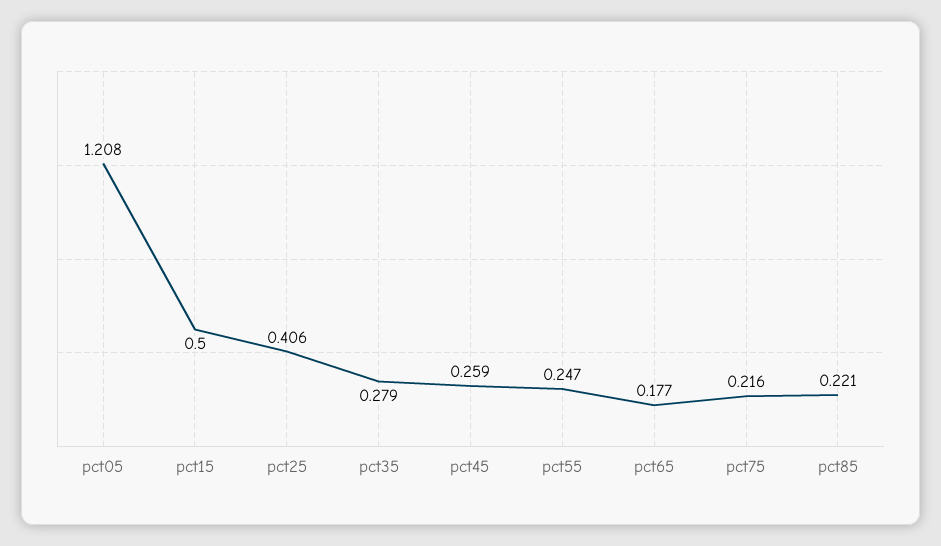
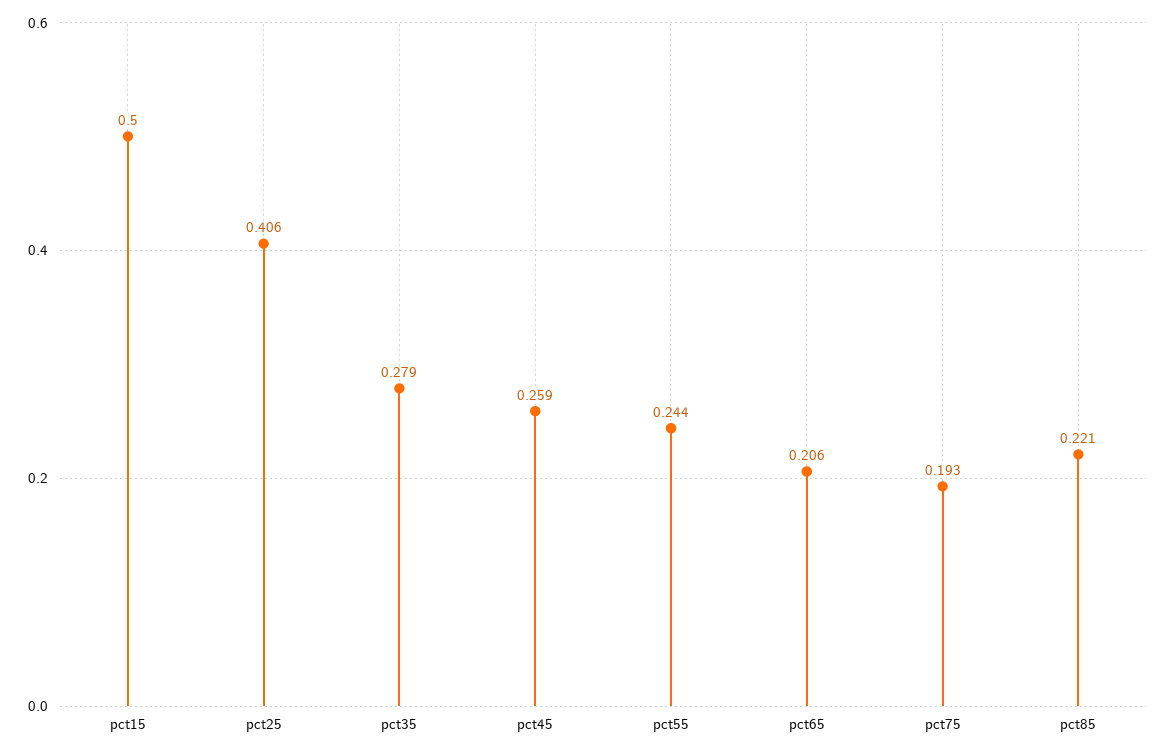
  {
-   "pct05": 1.208,
    "pct15": 0.5,
    "pct25": 0.406,
    "pct35": 0.279,
    "pct45": 0.259,
-   "pct55": 0.247,
+   "pct55": 0.244,
-   "pct65": 0.177,
+   "pct65": 0.206,
-   "pct75": 0.216,
+   "pct75": 0.193,
    "pct85": 0.221
  }

